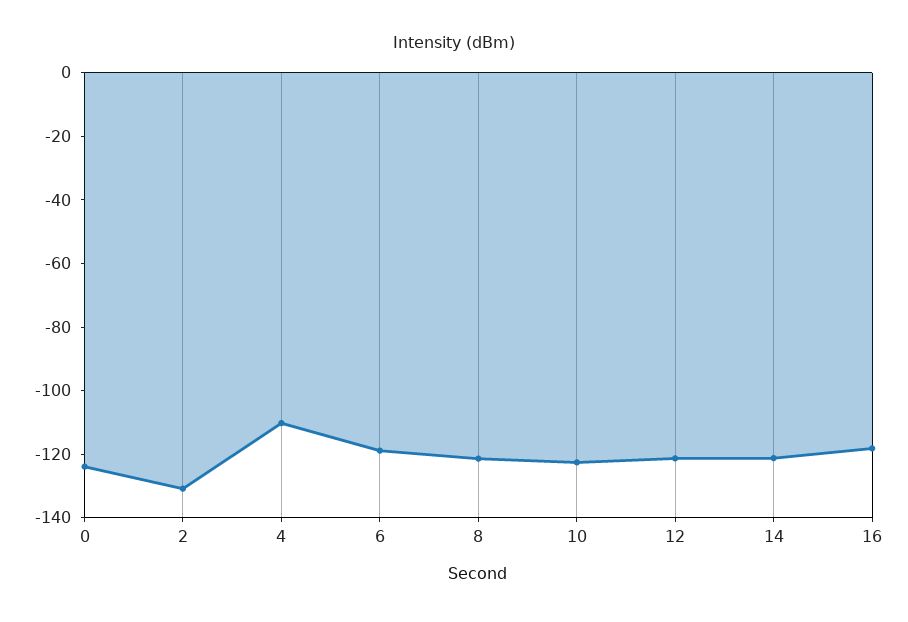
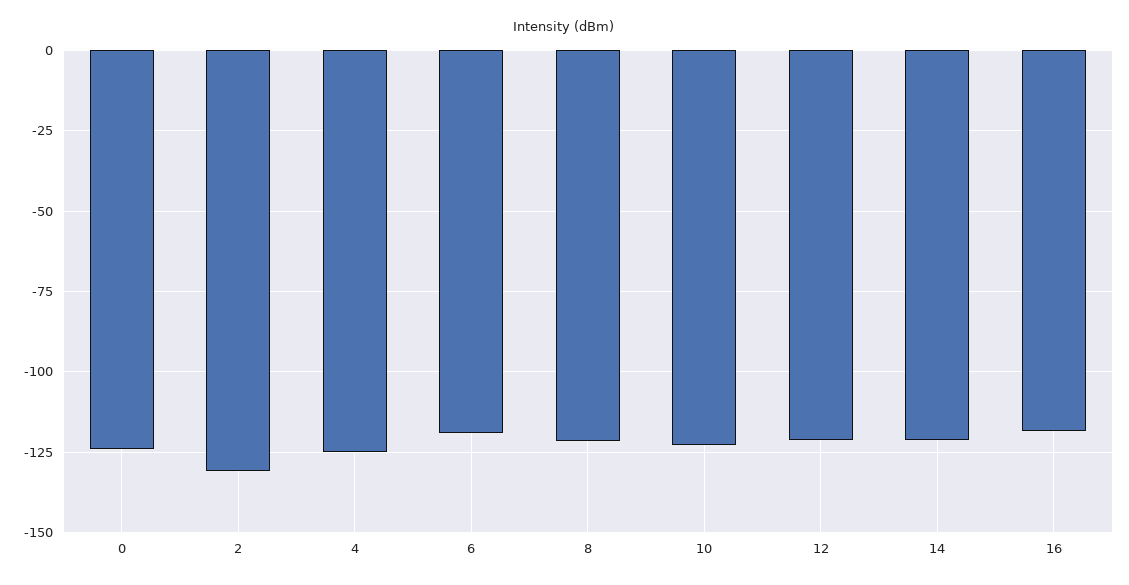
  {
    "0": -125,
    "2": -130,
-   "4": -110,
+   "4": -125,
    "6": -120,
    "8": -122.5,
    "10": -122.5,
    "12": -122.5,
    "14": -120,
    "16": -117.5
  }

